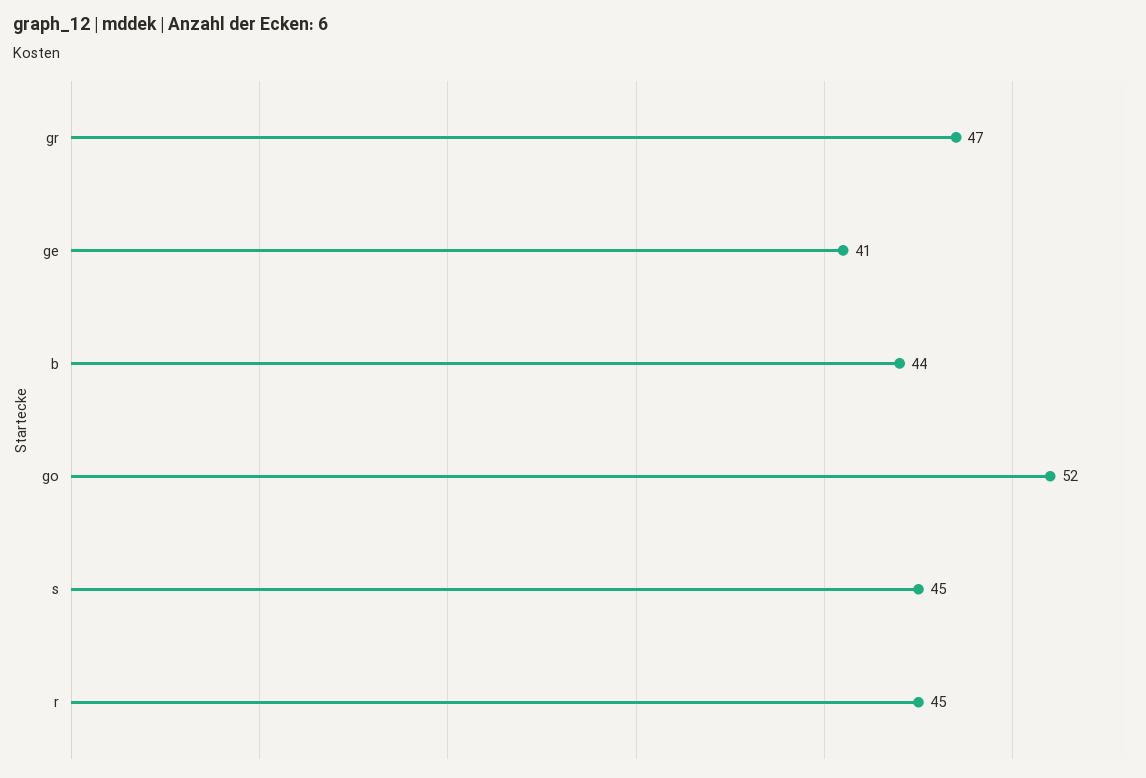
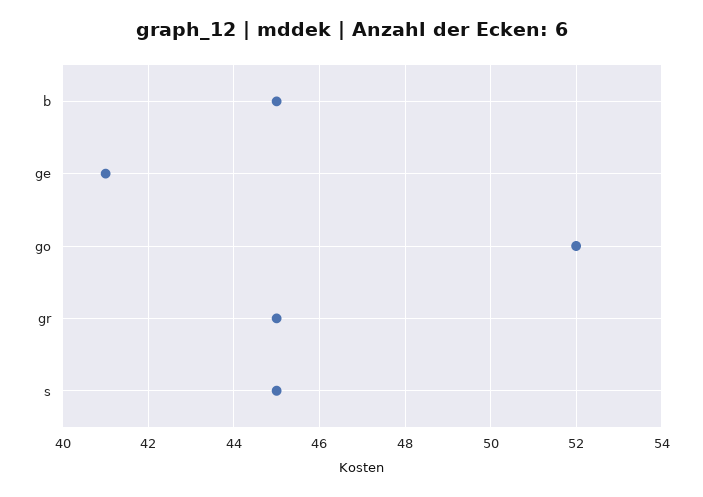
  {
-   "gr": 47,
+   "gr": 45,
    "ge": 41,
-   "b": 44,
+   "b": 45,
    "go": 52,
-   "s": 45,
+   "s": 45
-   "r": 45
  }

